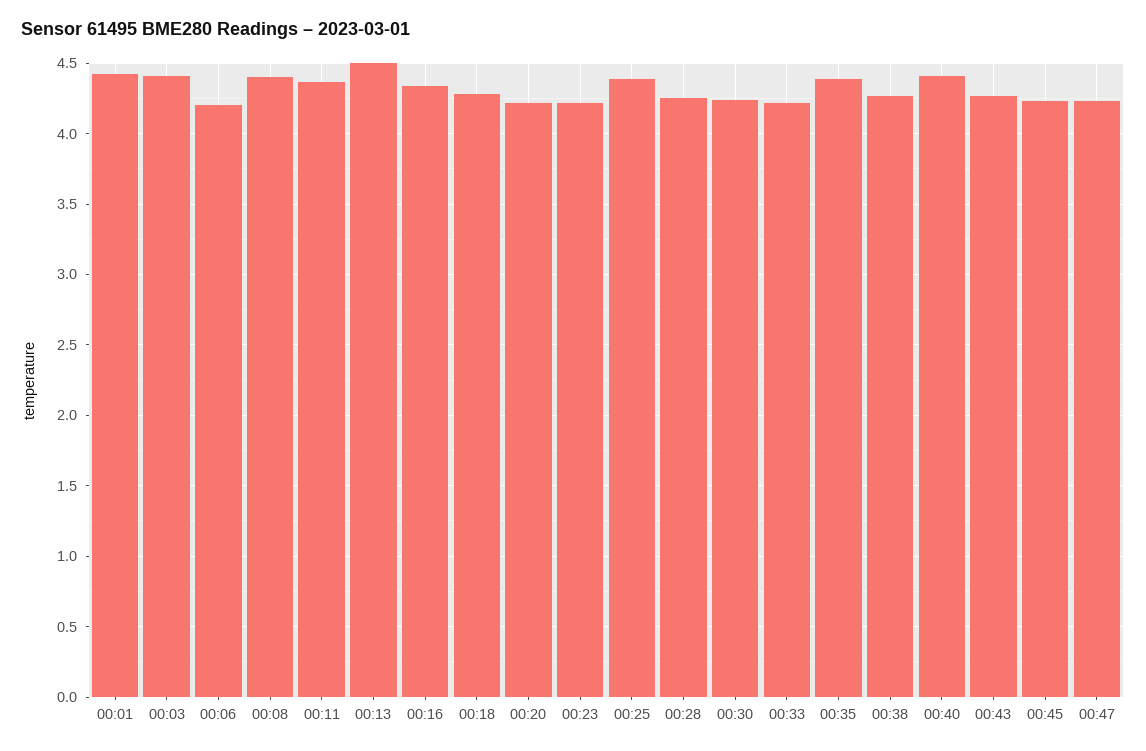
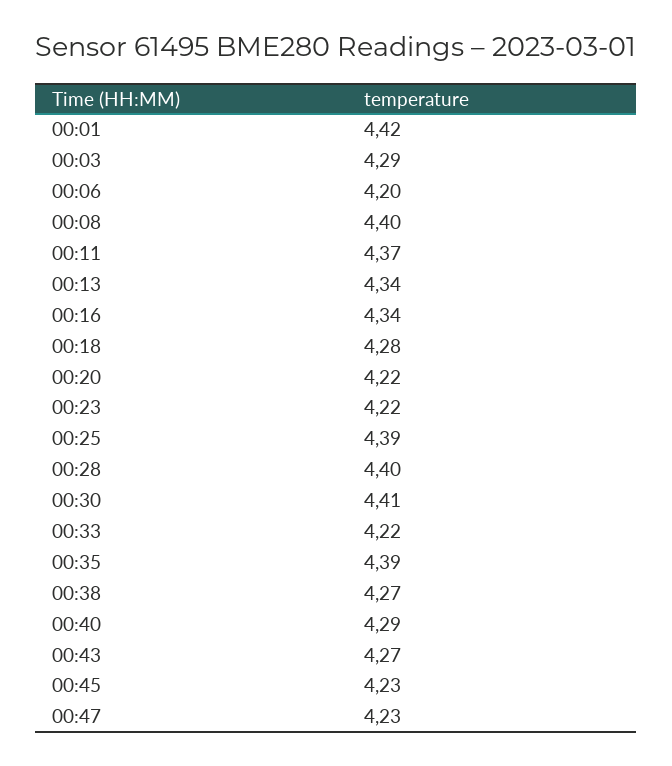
  {
    "00:01": 4.42,
-   "00:03": 4.4,
+   "00:03": 4.29,
    "00:06": 4.2,
    "00:08": 4.4,
    "00:11": 4.37,
-   "00:13": 4.5,
+   "00:13": 4.34,
    "00:16": 4.34,
    "00:18": 4.28,
    "00:20": 4.22,
    "00:23": 4.22,
    "00:25": 4.39,
-   "00:28": 4.25,
+   "00:28": 4.4,
-   "00:30": 4.25,
+   "00:30": 4.41,
    "00:33": 4.22,
    "00:35": 4.39,
    "00:38": 4.27,
-   "00:40": 4.4,
+   "00:40": 4.29,
    "00:43": 4.27,
    "00:45": 4.23,
    "00:47": 4.23
  }

